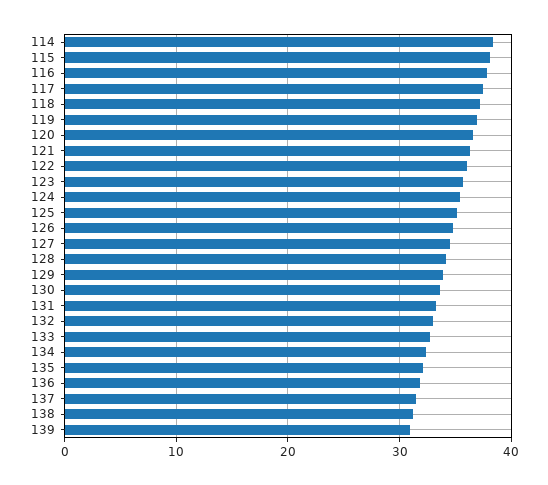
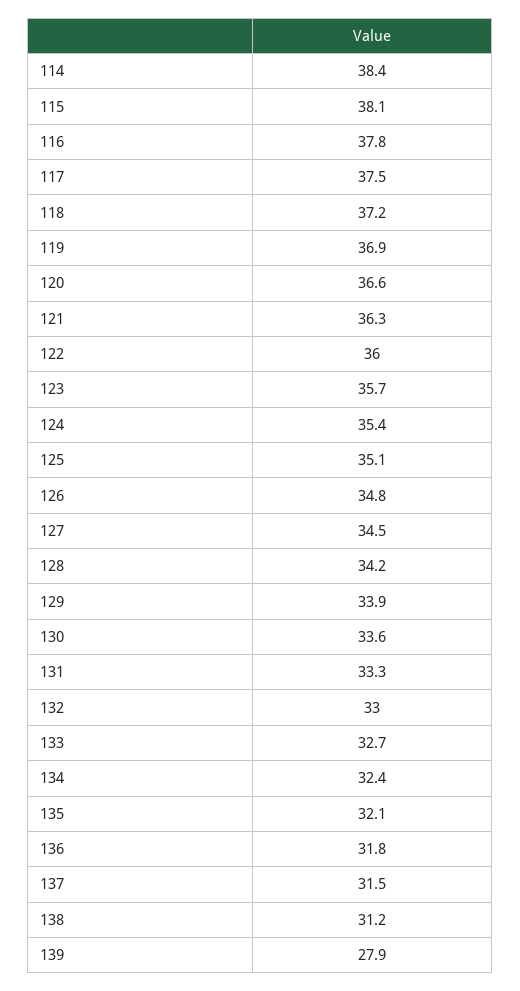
  {
    "114": 38.4,
    "115": 38.1,
    "116": 37.8,
    "117": 37.5,
    "118": 37.2,
    "119": 36.9,
    "120": 36.6,
    "121": 36.3,
    "122": 36,
    "123": 35.7,
    "124": 35.4,
    "125": 35.1,
    "126": 34.8,
    "127": 34.5,
    "128": 34.2,
    "129": 33.9,
    "130": 33.6,
    "131": 33.3,
    "132": 33,
    "133": 32.7,
    "134": 32.4,
    "135": 32.1,
    "136": 31.8,
    "137": 31.5,
    "138": 31.2,
-   "139": 31
+   "139": 27.9
  }

